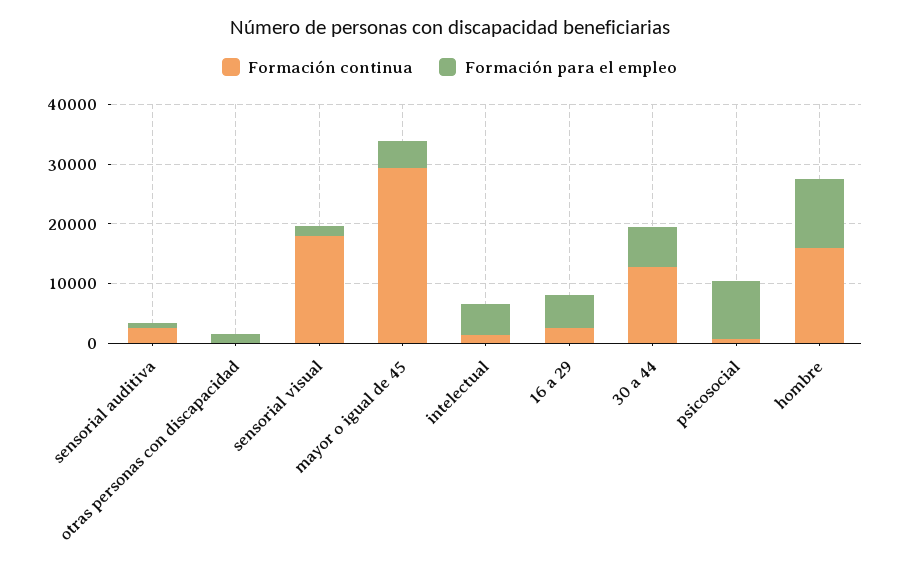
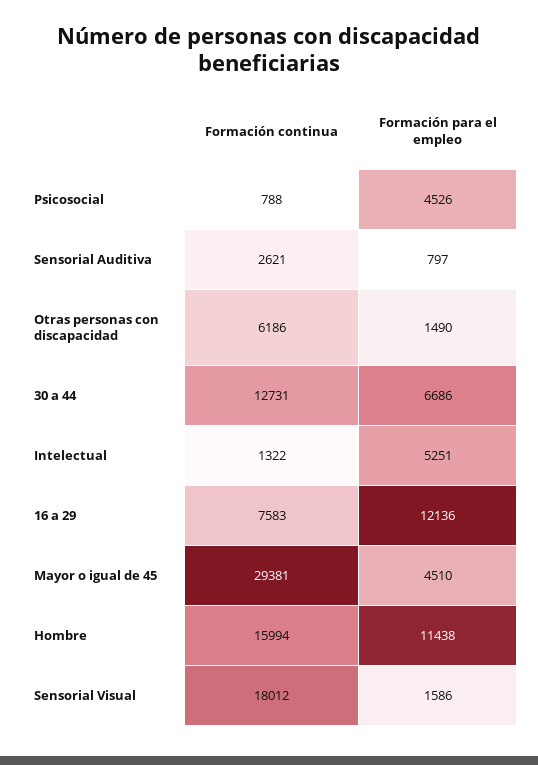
  {
    "Formación continua": {
      "sensorial auditiva": 2621,
-     "otras personas con discapacidad": 0,
+     "otras personas con discapacidad": 6186,
      "sensorial visual": 18012,
      "mayor o igual de 45": 29381,
      "intelectual": 1322,
-     "16 a 29": 2000,
+     "16 a 29": 7583,
      "30 a 44": 12731,
      "psicosocial": 788,
      "hombre": 15994
    },
    "Formación para el empleo": {
      "sensorial auditiva": 797,
      "otras personas con discapacidad": 1490,
      "sensorial visual": 1586,
      "mayor o igual de 45": 4510,
      "intelectual": 5251,
-     "16 a 29": 6000,
+     "16 a 29": 12136,
      "30 a 44": 6686,
-     "psicosocial": 10000,
+     "psicosocial": 4526,
      "hombre": 11438
    }
  }

